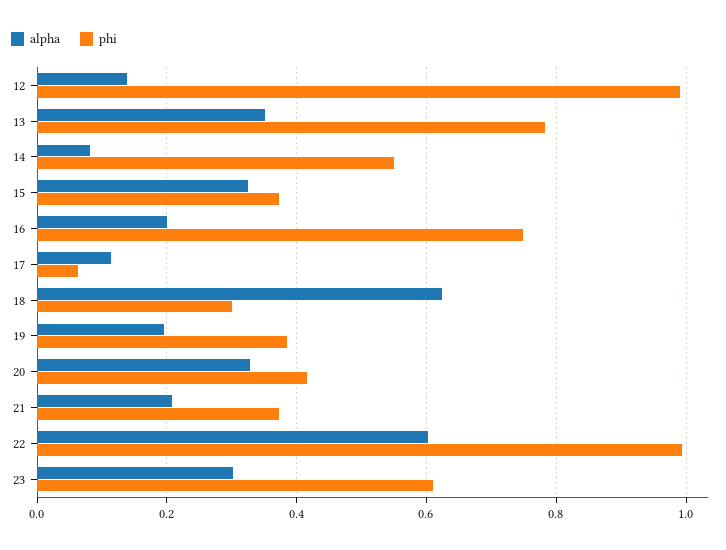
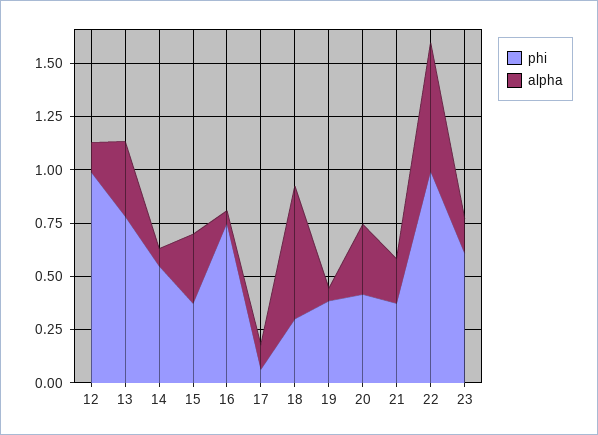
  {
    "alpha": {
      "12": 0.14,
      "13": 0.36,
      "14": 0.08,
      "15": 0.32,
-     "16": 0.2,
+     "16": 0.05,
      "17": 0.12,
      "18": 0.62,
-     "19": 0.2,
+     "19": 0.05,
      "20": 0.32,
      "21": 0.2,
      "22": 0.6,
-     "23": 0.3
+     "23": 0.15
    },
    "phi": {
      "12": 1,
      "13": 0.78,
      "14": 0.54,
      "15": 0.38,
      "16": 0.74,
      "17": 0.06,
      "18": 0.3,
      "19": 0.38,
      "20": 0.42,
      "21": 0.38,
      "22": 1,
      "23": 0.6
    }
  }

